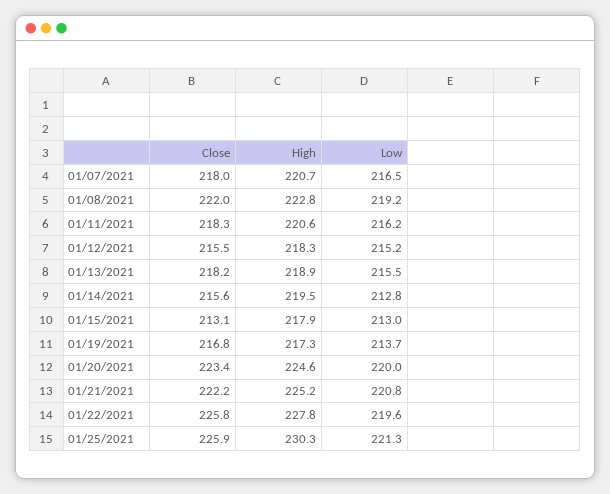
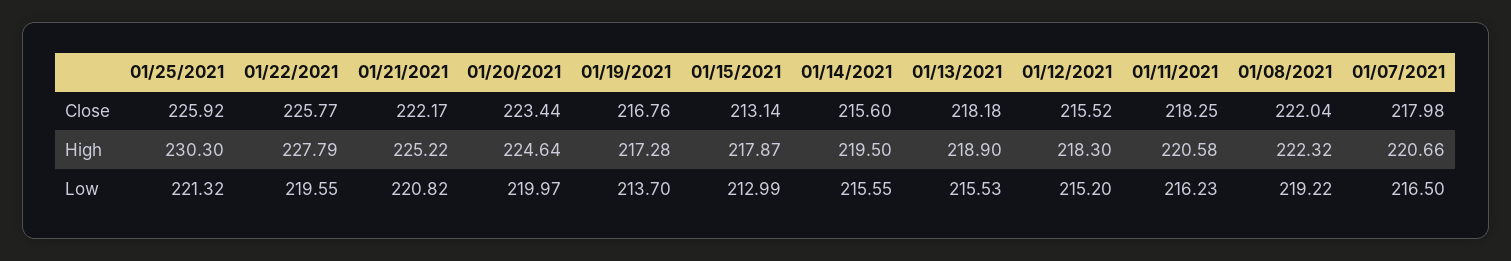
  {
    "Close": {
      "01/07/2021": 217.98,
      "01/08/2021": 222.04,
      "01/11/2021": 218.25,
      "01/12/2021": 215.52,
      "01/13/2021": 218.18,
      "01/14/2021": 215.6,
      "01/15/2021": 213.14,
      "01/19/2021": 216.76,
      "01/20/2021": 223.44,
      "01/21/2021": 222.17,
      "01/22/2021": 225.77,
      "01/25/2021": 225.92
    },
    "High": {
      "01/07/2021": 220.66,
-     "01/08/2021": 222.8,
+     "01/08/2021": 222.32,
      "01/11/2021": 220.58,
      "01/12/2021": 218.3,
      "01/13/2021": 218.9,
      "01/14/2021": 219.5,
      "01/15/2021": 217.87,
      "01/19/2021": 217.28,
      "01/20/2021": 224.64,
      "01/21/2021": 225.22,
      "01/22/2021": 227.79,
      "01/25/2021": 230.3
    },
    "Low": {
      "01/07/2021": 216.5,
      "01/08/2021": 219.22,
      "01/11/2021": 216.23,
      "01/12/2021": 215.2,
      "01/13/2021": 215.53,
-     "01/14/2021": 212.8,
+     "01/14/2021": 215.55,
      "01/15/2021": 212.99,
      "01/19/2021": 213.7,
      "01/20/2021": 219.97,
      "01/21/2021": 220.82,
      "01/22/2021": 219.55,
      "01/25/2021": 221.32
    }
  }

